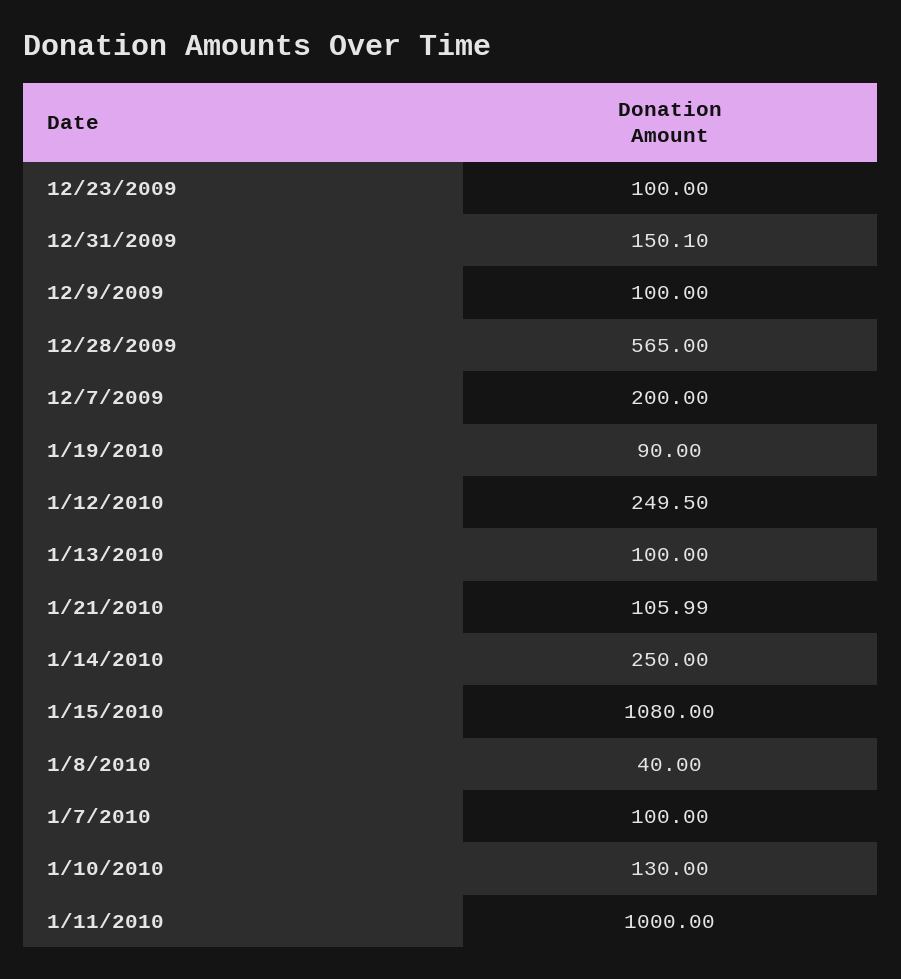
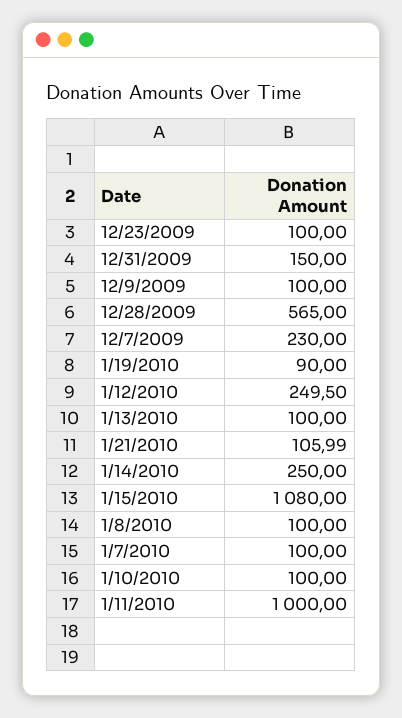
  {
    "12/23/2009": 100,
-   "12/31/2009": 150.1,
+   "12/31/2009": 150,
    "12/9/2009": 100,
    "12/28/2009": 565,
-   "12/7/2009": 200,
+   "12/7/2009": 230,
    "1/19/2010": 90,
    "1/12/2010": 249.5,
    "1/13/2010": 100,
    "1/21/2010": 105.99,
    "1/14/2010": 250,
    "1/15/2010": 1080,
-   "1/8/2010": 40,
+   "1/8/2010": 100,
    "1/7/2010": 100,
-   "1/10/2010": 130,
+   "1/10/2010": 100,
    "1/11/2010": 1000
  }

